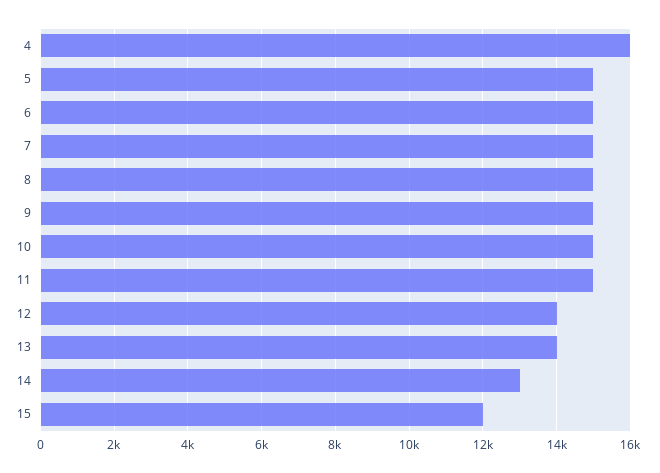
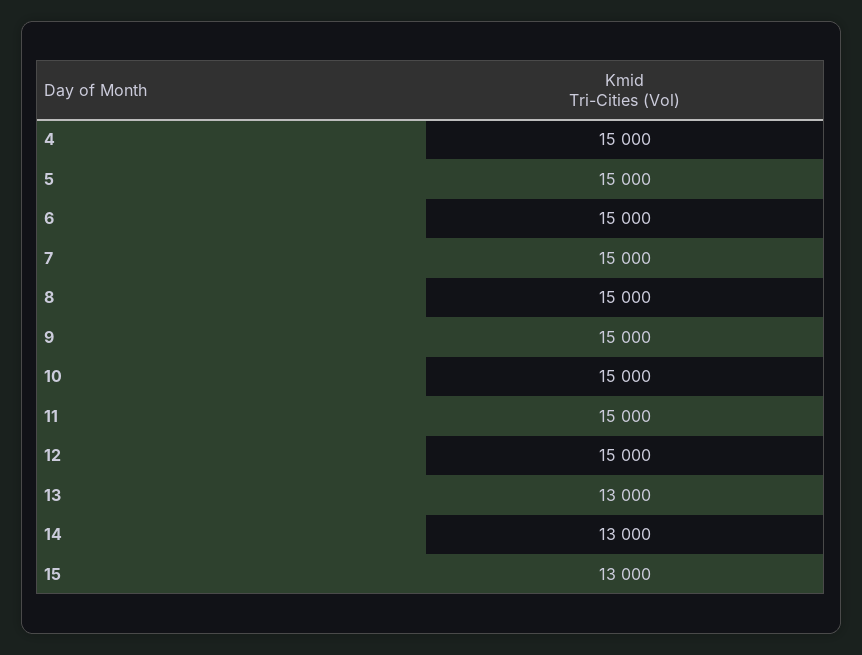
  {
-   "4": 16000,
+   "4": 15000,
    "5": 15000,
    "6": 15000,
    "7": 15000,
    "8": 15000,
    "9": 15000,
    "10": 15000,
    "11": 15000,
-   "12": 14000,
+   "12": 15000,
-   "13": 14000,
+   "13": 13000,
    "14": 13000,
-   "15": 12000
+   "15": 13000
  }

